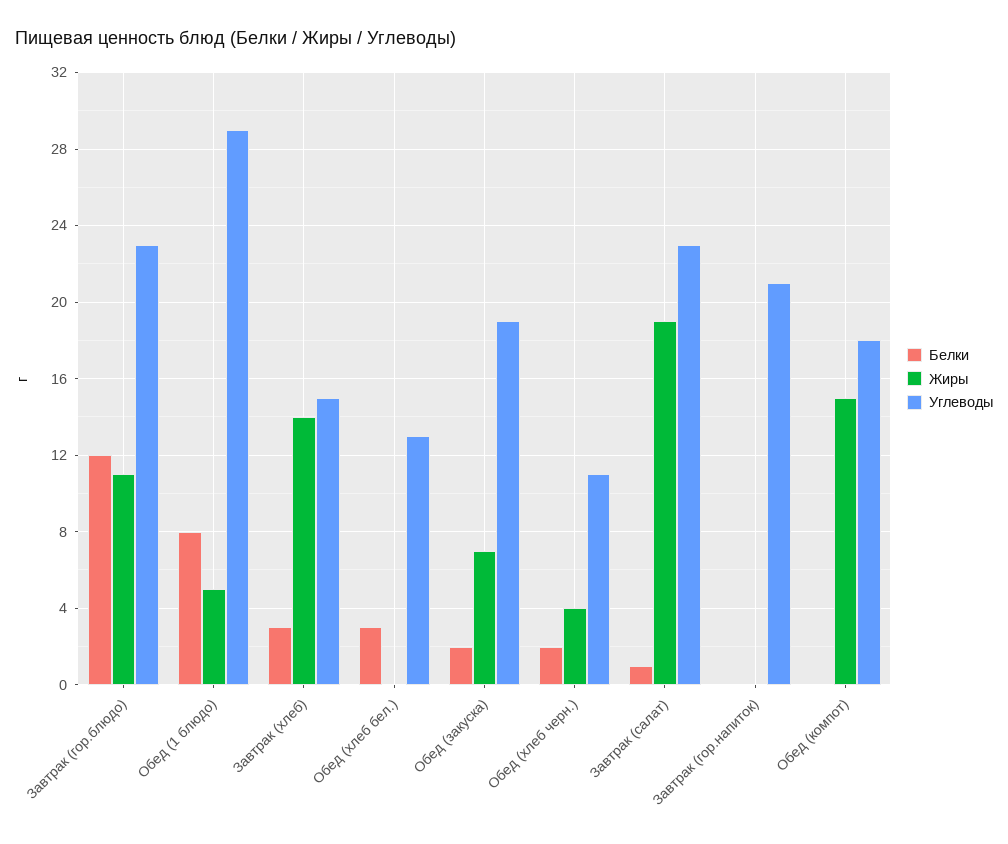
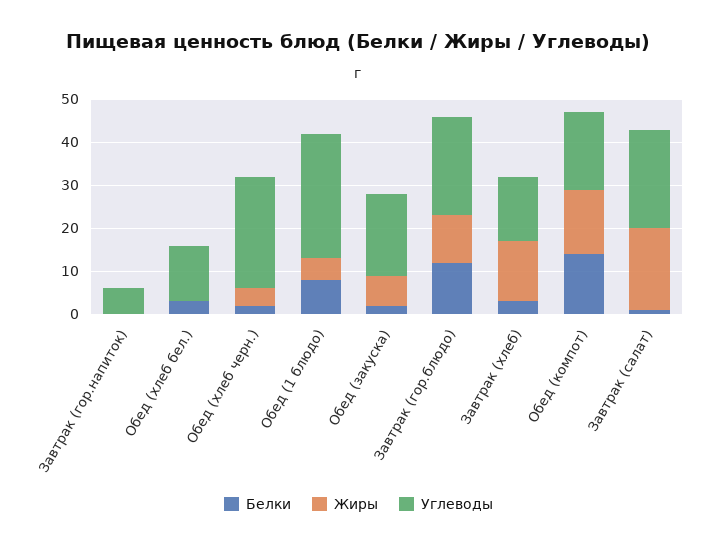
  {
    "Белки": {
      "Завтрак (гор.блюдо)": 12,
      "Обед (1 блюдо)": 8,
      "Завтрак (хлеб)": 3,
      "Обед (хлеб бел.)": 3,
      "Обед (закуска)": 2,
      "Обед (хлеб черн.)": 2,
      "Завтрак (салат)": 1,
      "Завтрак (гор.напиток)": 0,
-     "Обед (компот)": 0
+     "Обед (компот)": 15
    },
    "Жиры": {
      "Завтрак (гор.блюдо)": 11,
      "Обед (1 блюдо)": 5,
      "Завтрак (хлеб)": 14,
      "Обед (хлеб бел.)": 0,
      "Обед (закуска)": 7,
      "Обед (хлеб черн.)": 4,
      "Завтрак (салат)": 19,
      "Завтрак (гор.напиток)": 0,
      "Обед (компот)": 15
    },
    "Углеводы": {
      "Завтрак (гор.блюдо)": 23,
      "Обед (1 блюдо)": 29,
      "Завтрак (хлеб)": 15,
      "Обед (хлеб бел.)": 13,
      "Обед (закуска)": 19,
-     "Обед (хлеб черн.)": 11,
+     "Обед (хлеб черн.)": 25,
      "Завтрак (салат)": 23,
-     "Завтрак (гор.напиток)": 21,
+     "Завтрак (гор.напиток)": 5,
      "Обед (компот)": 18
    }
  }

